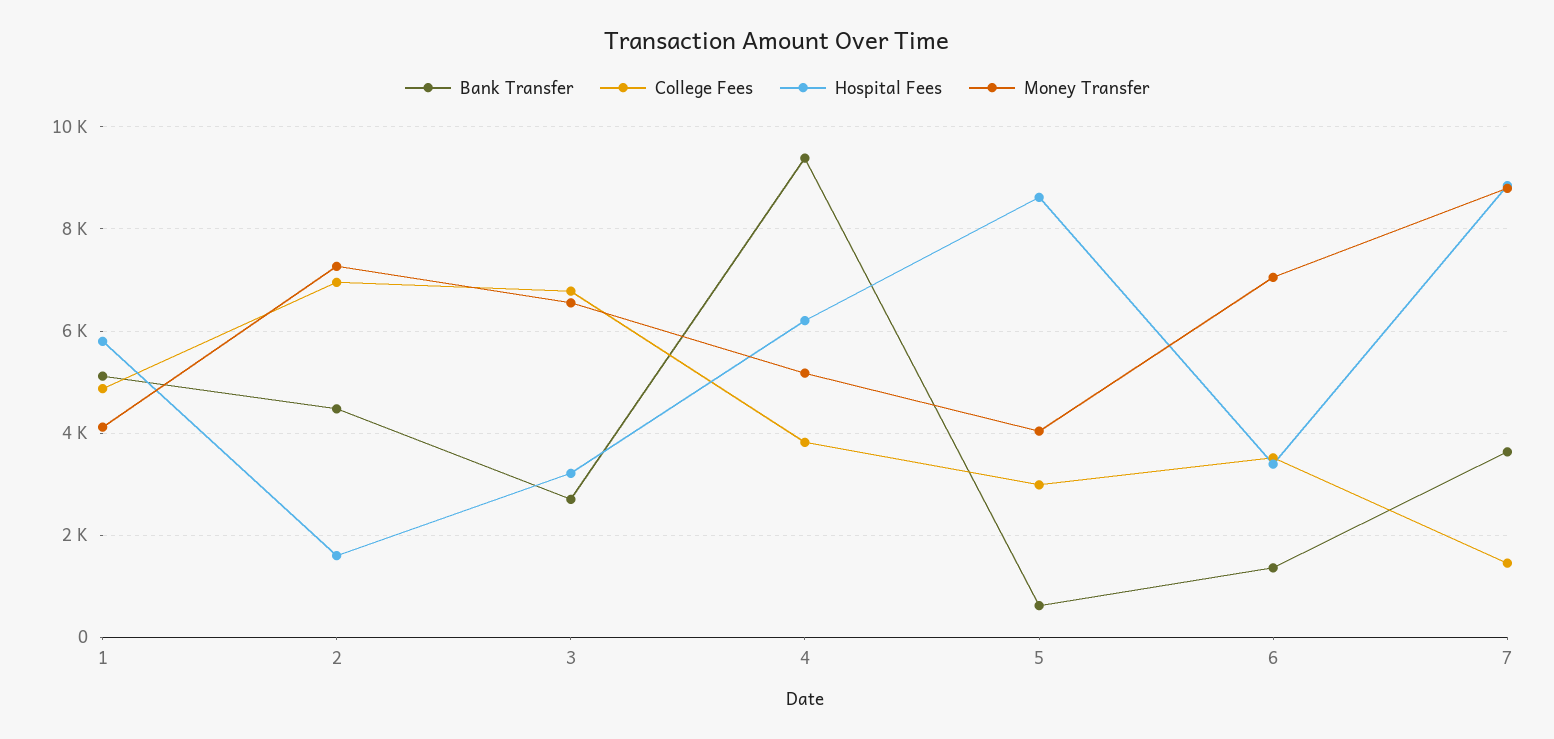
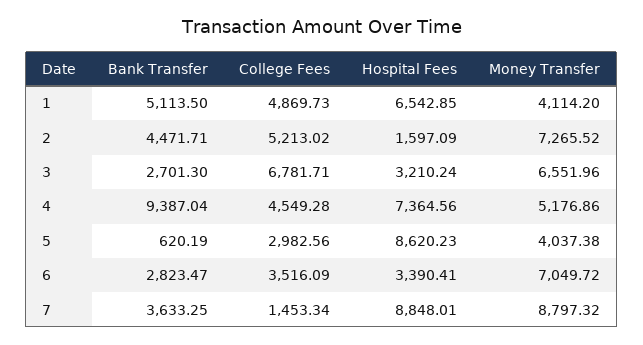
  {
    "Bank Transfer": {
      "1": 5113.5,
      "2": 4471.71,
      "3": 2701.3,
      "4": 9387.04,
      "5": 620.19,
-     "6": 1400,
+     "6": 2823.47,
      "7": 3633.25
    },
    "College Fees": {
      "1": 4869.73,
-     "2": 7000,
+     "2": 5213.02,
      "3": 6781.71,
-     "4": 3800,
+     "4": 4549.28,
      "5": 2982.56,
      "6": 3516.09,
      "7": 1453.34
    },
    "Hospital Fees": {
-     "1": 5800,
+     "1": 6542.85,
      "2": 1597.09,
      "3": 3210.24,
-     "4": 6200,
+     "4": 7364.56,
      "5": 8620.23,
      "6": 3390.41,
      "7": 8848.01
    },
    "Money Transfer": {
      "1": 4114.2,
      "2": 7265.52,
      "3": 6551.96,
      "4": 5176.86,
      "5": 4037.38,
      "6": 7049.72,
      "7": 8797.32
    }
  }

